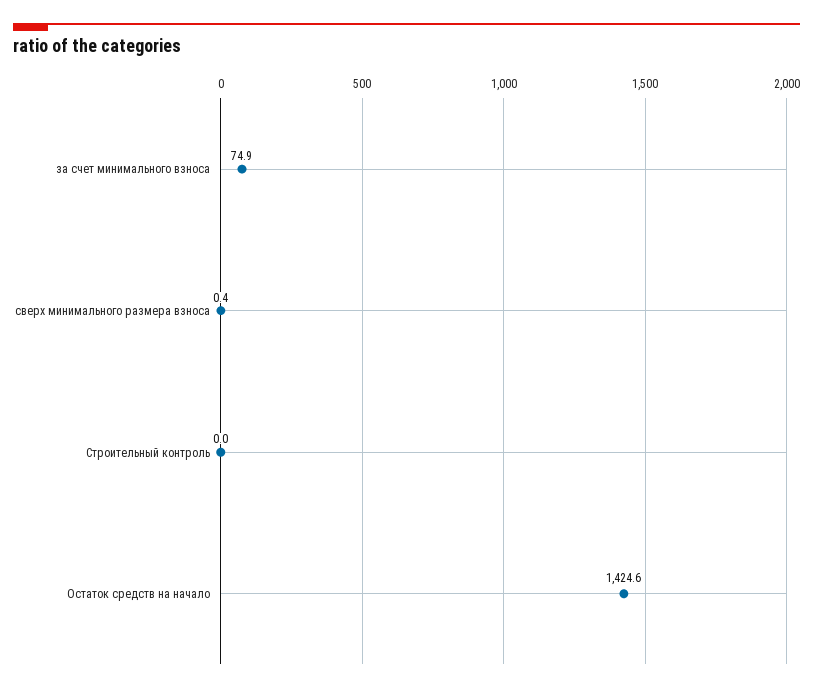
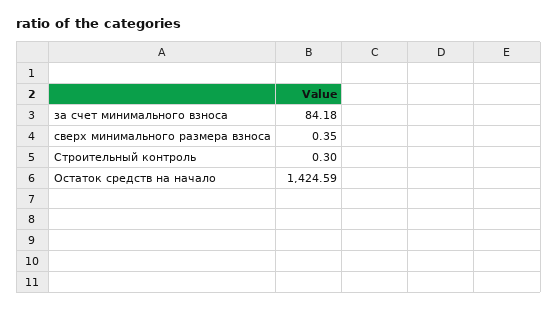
  {
-   "за счет минимального взноса": 74.9,
+   "за счет минимального взноса": 84.18,
    "сверх минимального размера взноса": 0.35,
-   "Строительный контроль": 0,
+   "Строительный контроль": 0.3,
    "Остаток средств на начало": 1424.59
  }

